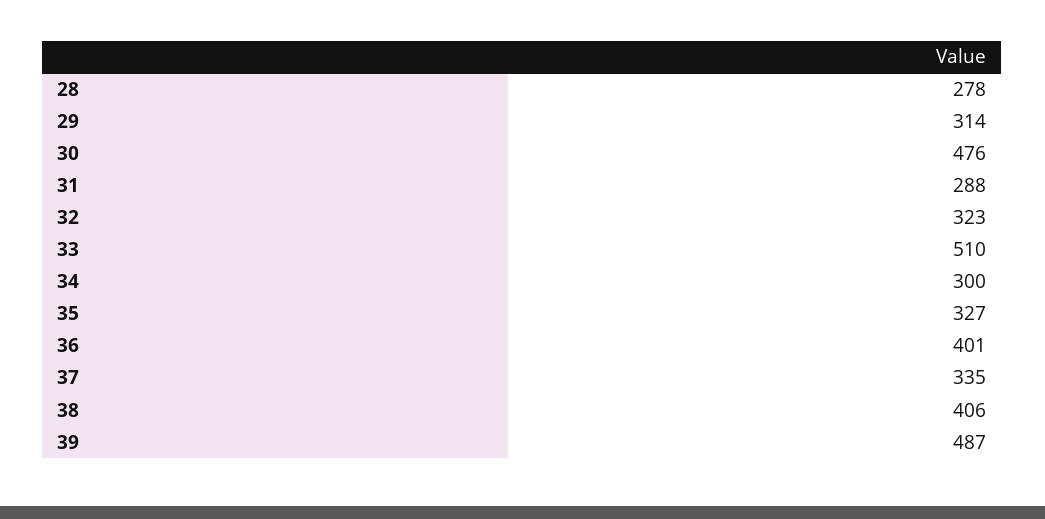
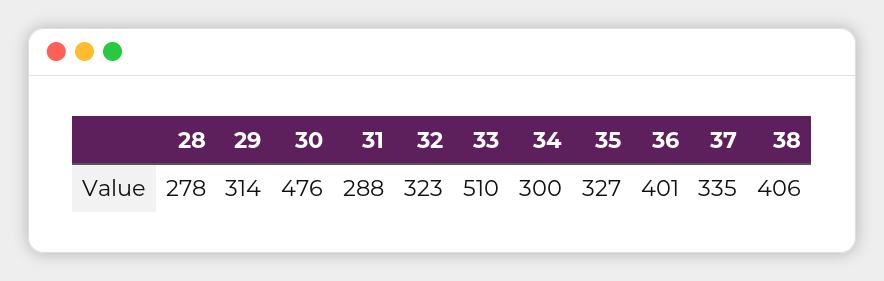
  {
    "28": 278,
    "29": 314,
    "30": 476,
    "31": 288,
    "32": 323,
    "33": 510,
    "34": 300,
    "35": 327,
    "36": 401,
    "37": 335,
-   "38": 406,
+   "38": 406
-   "39": 487
  }

